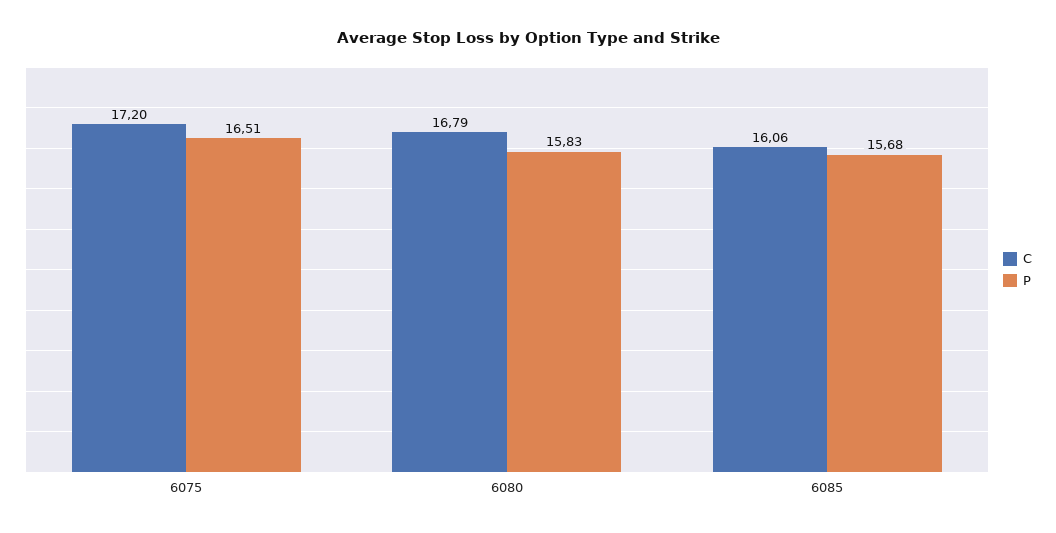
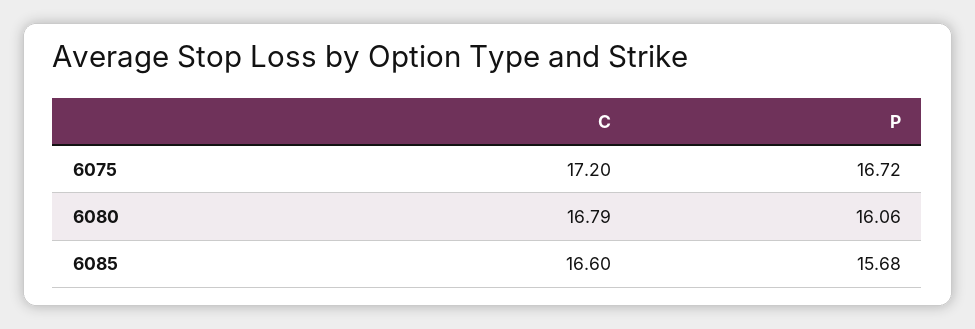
  {
    "C": {
      "6075": 17.2,
      "6080": 16.79,
-     "6085": 16.06
+     "6085": 16.6
    },
    "P": {
-     "6075": 16.51,
+     "6075": 16.72,
-     "6080": 15.83,
+     "6080": 16.06,
      "6085": 15.68
    }
  }

